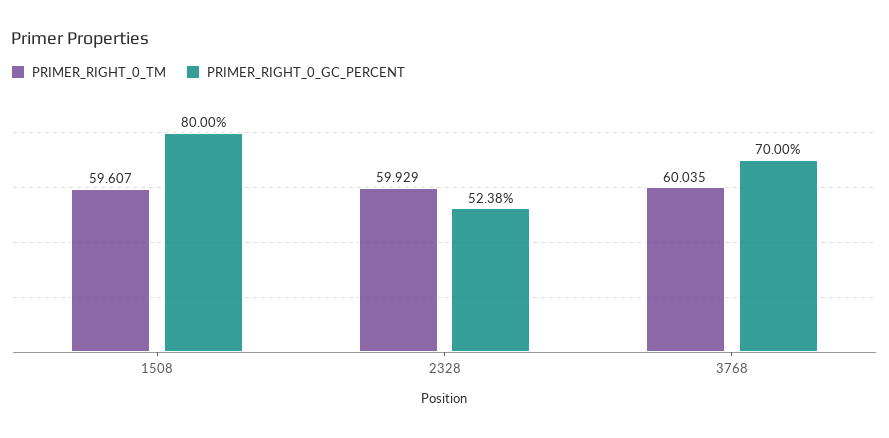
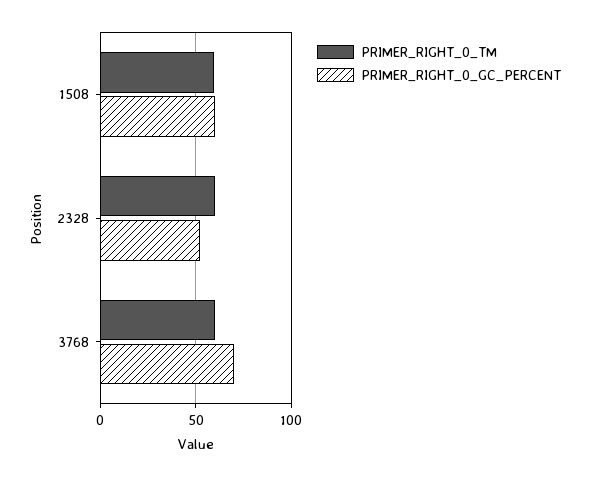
  {
    "PRIMER_RIGHT_0_TM": {
      "1508": 59.607,
      "2328": 59.929,
      "3768": 60.035
    },
    "PRIMER_RIGHT_0_GC_PERCENT": {
-     "1508": 80,
+     "1508": 60,
      "2328": 52.38,
      "3768": 70
    }
  }

